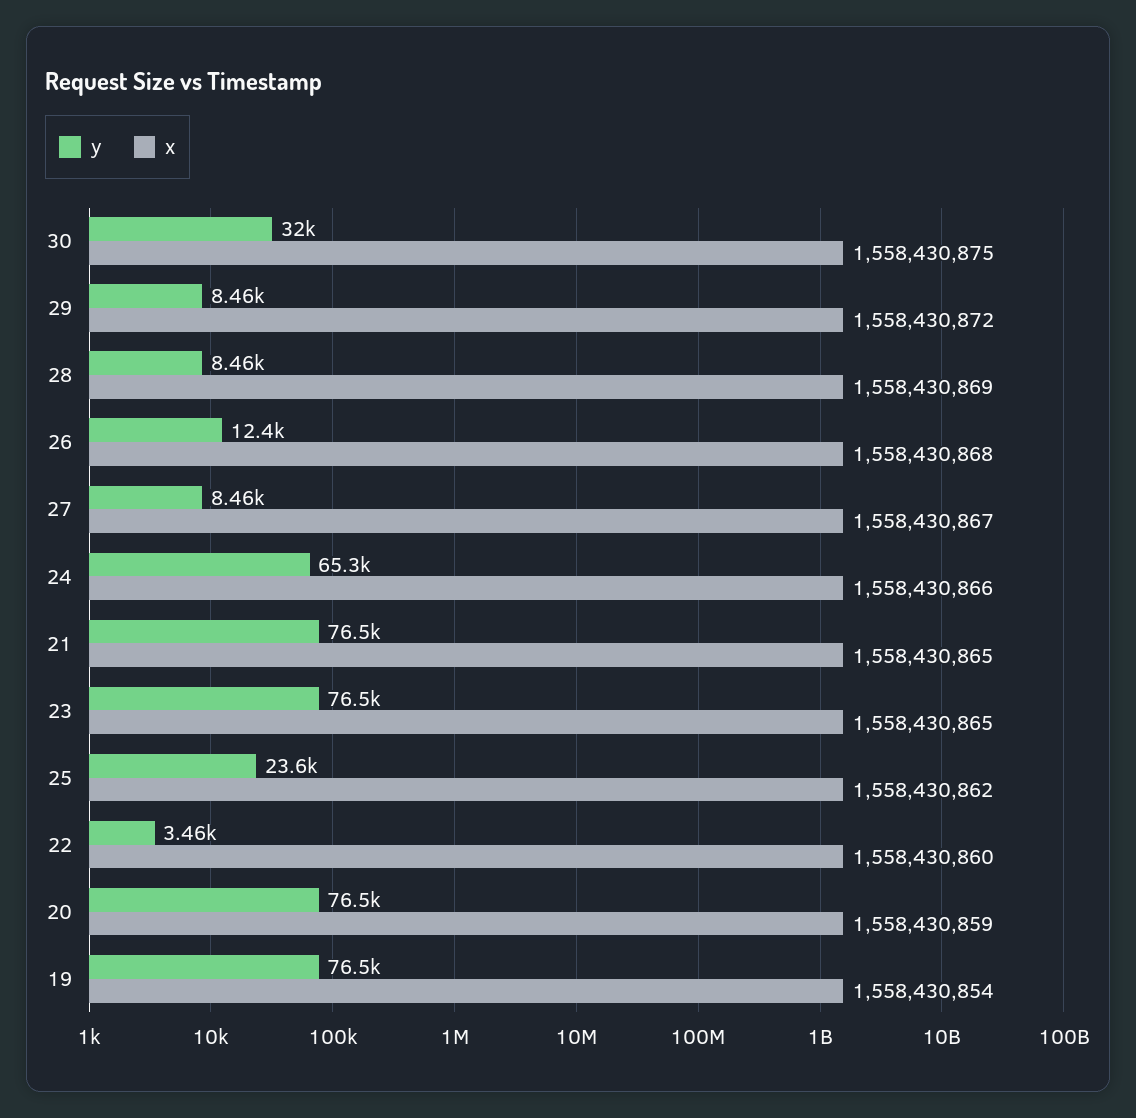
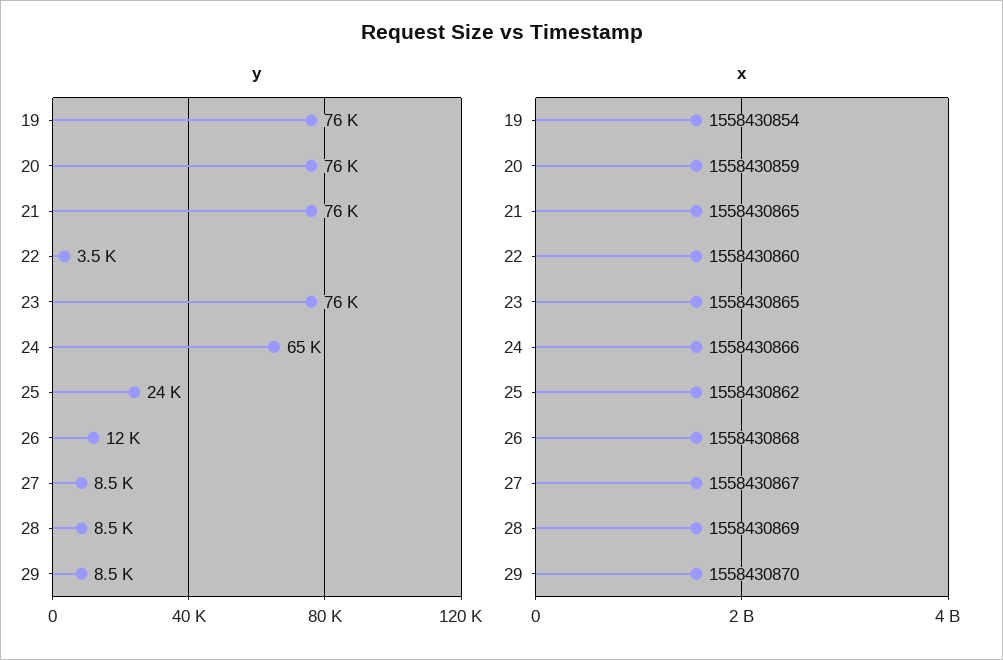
  {
    "y": {
-     "30": 32000,
      "29": 8460,
      "28": 8460,
      "26": 12400,
      "27": 8460,
      "24": 65300,
      "21": 76500,
      "23": 76500,
      "25": 23600,
      "22": 3460,
      "20": 76500,
      "19": 76500
    },
    "x": {
-     "30": 1558430875,
-     "29": 1558430872,
+     "29": 1558430870,
      "28": 1558430869,
      "26": 1558430868,
      "27": 1558430867,
      "24": 1558430866,
      "21": 1558430865,
      "23": 1558430865,
      "25": 1558430862,
      "22": 1558430860,
      "20": 1558430859,
      "19": 1558430854
    }
  }

